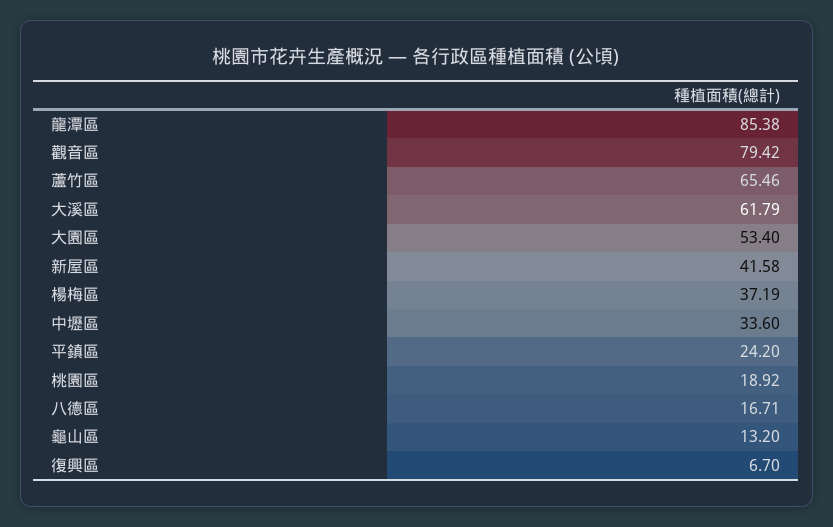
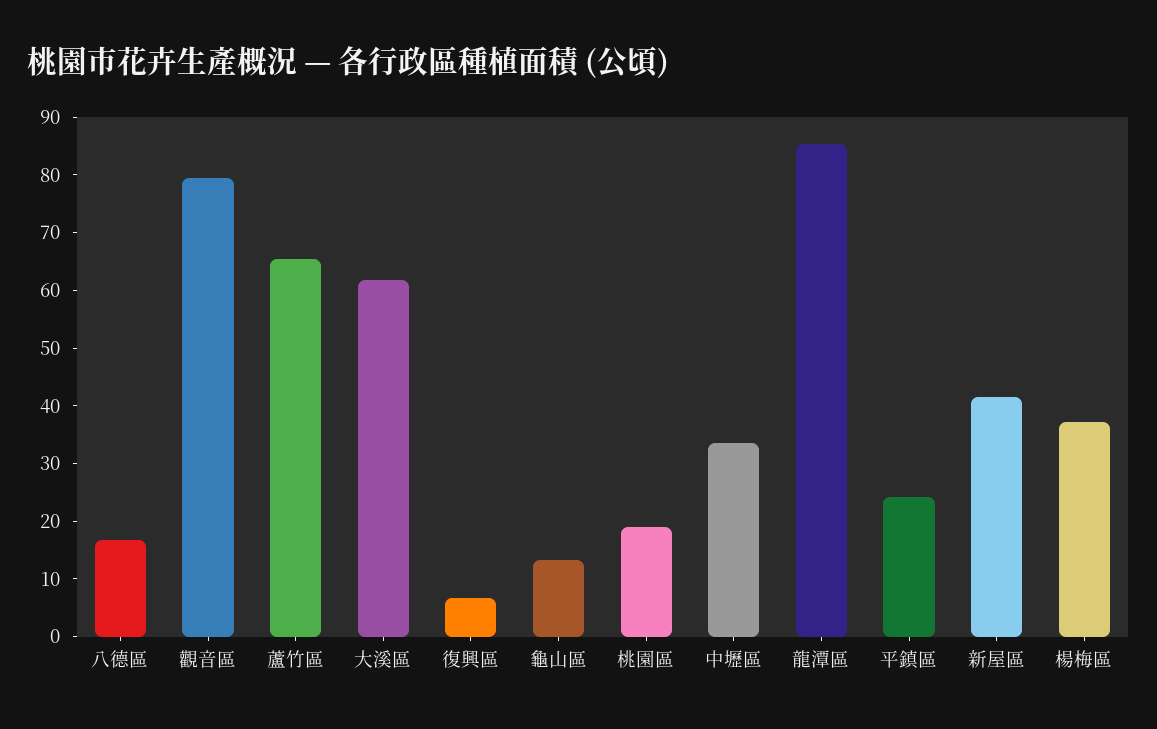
  {
    "龍潭區": 85.38,
    "觀音區": 79.42,
    "蘆竹區": 65.46,
    "大溪區": 61.79,
-   "大園區": 53.4,
    "新屋區": 41.58,
    "楊梅區": 37.19,
    "中壢區": 33.6,
    "平鎮區": 24.2,
    "桃園區": 18.92,
    "八德區": 16.71,
    "龜山區": 13.2,
    "復興區": 6.7
  }

